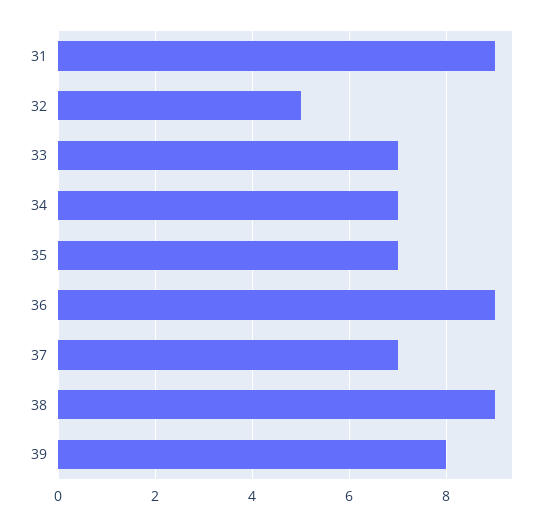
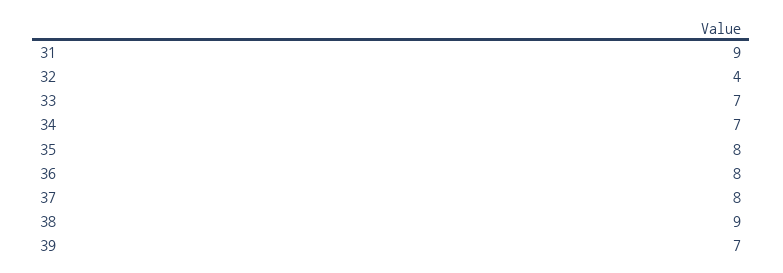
  {
    "31": 9,
-   "32": 5,
+   "32": 4,
    "33": 7,
    "34": 7,
-   "35": 7,
+   "35": 8,
-   "36": 9,
+   "36": 8,
-   "37": 7,
+   "37": 8,
    "38": 9,
-   "39": 8
+   "39": 7
  }

